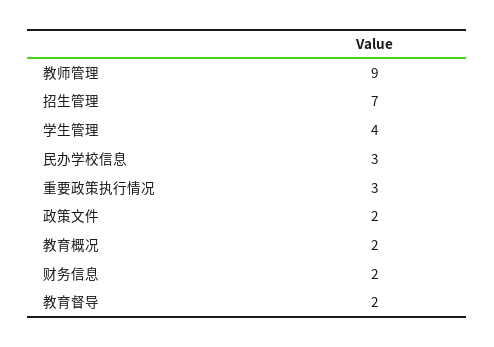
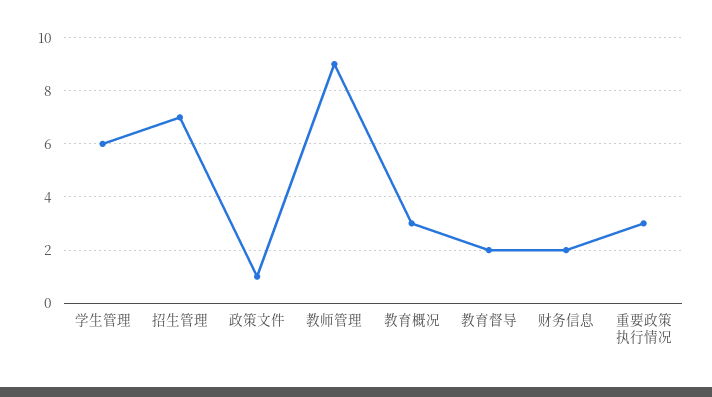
  {
    "教师管理": 9,
    "招生管理": 7,
-   "学生管理": 4,
+   "学生管理": 6,
-   "民办学校信息": 3,
    "重要政策执行情况": 3,
-   "政策文件": 2,
+   "政策文件": 1,
-   "教育概况": 2,
+   "教育概况": 3,
    "财务信息": 2,
    "教育督导": 2
  }

